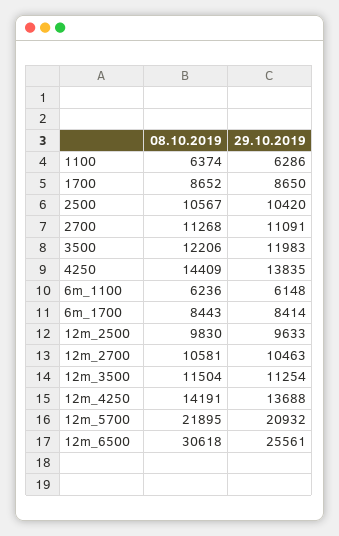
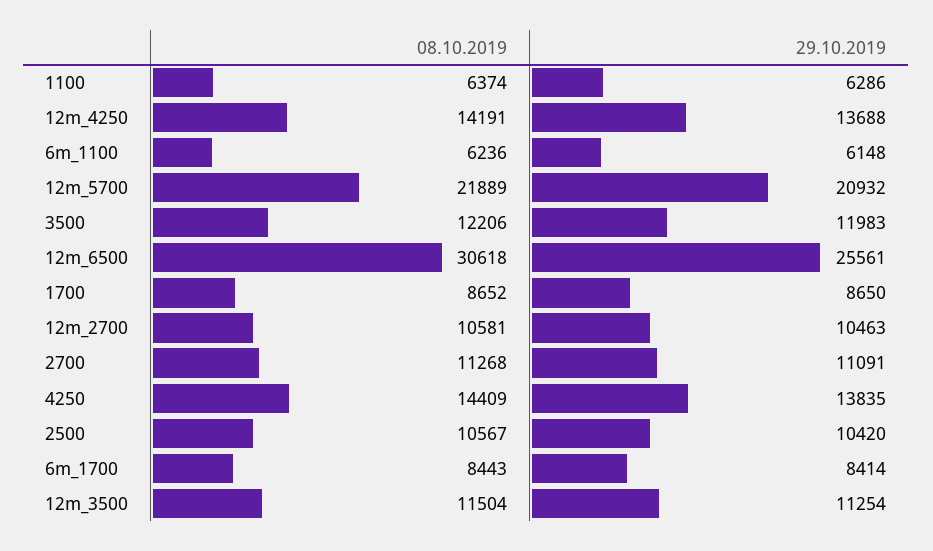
  {
    "08.10.2019": {
      "1100": 6374,
      "1700": 8652,
      "2500": 10567,
      "2700": 11268,
      "3500": 12206,
      "4250": 14409,
      "6m_1100": 6236,
      "6m_1700": 8443,
-     "12m_2500": 9830,
      "12m_2700": 10581,
      "12m_3500": 11504,
      "12m_4250": 14191,
-     "12m_5700": 21895,
+     "12m_5700": 21889,
      "12m_6500": 30618
    },
    "29.10.2019": {
      "1100": 6286,
      "1700": 8650,
      "2500": 10420,
      "2700": 11091,
      "3500": 11983,
      "4250": 13835,
      "6m_1100": 6148,
      "6m_1700": 8414,
-     "12m_2500": 9633,
      "12m_2700": 10463,
      "12m_3500": 11254,
      "12m_4250": 13688,
      "12m_5700": 20932,
      "12m_6500": 25561
    }
  }

